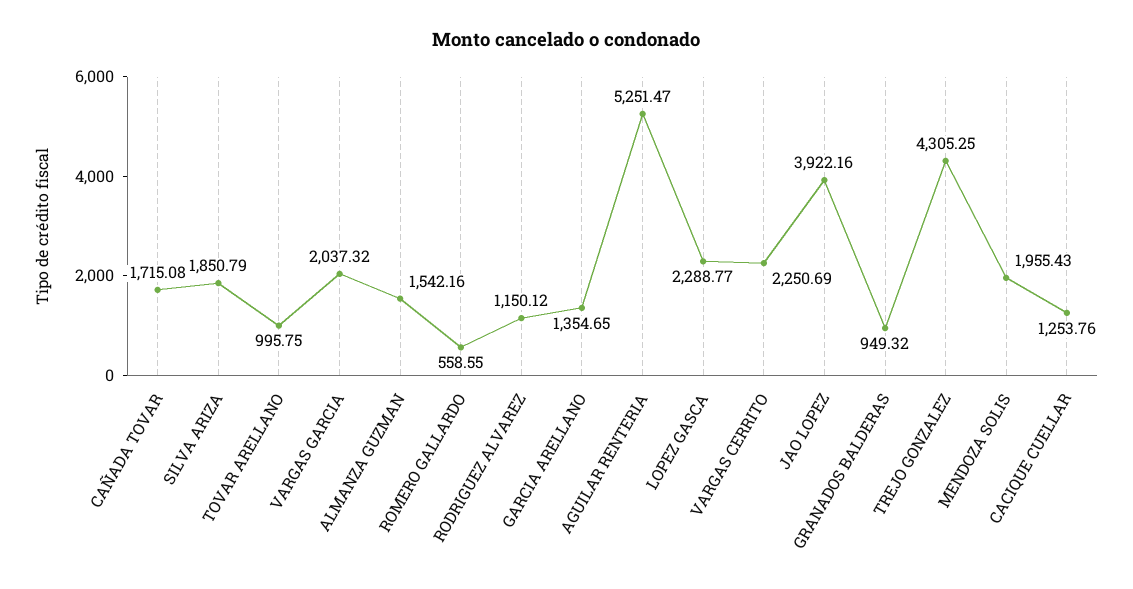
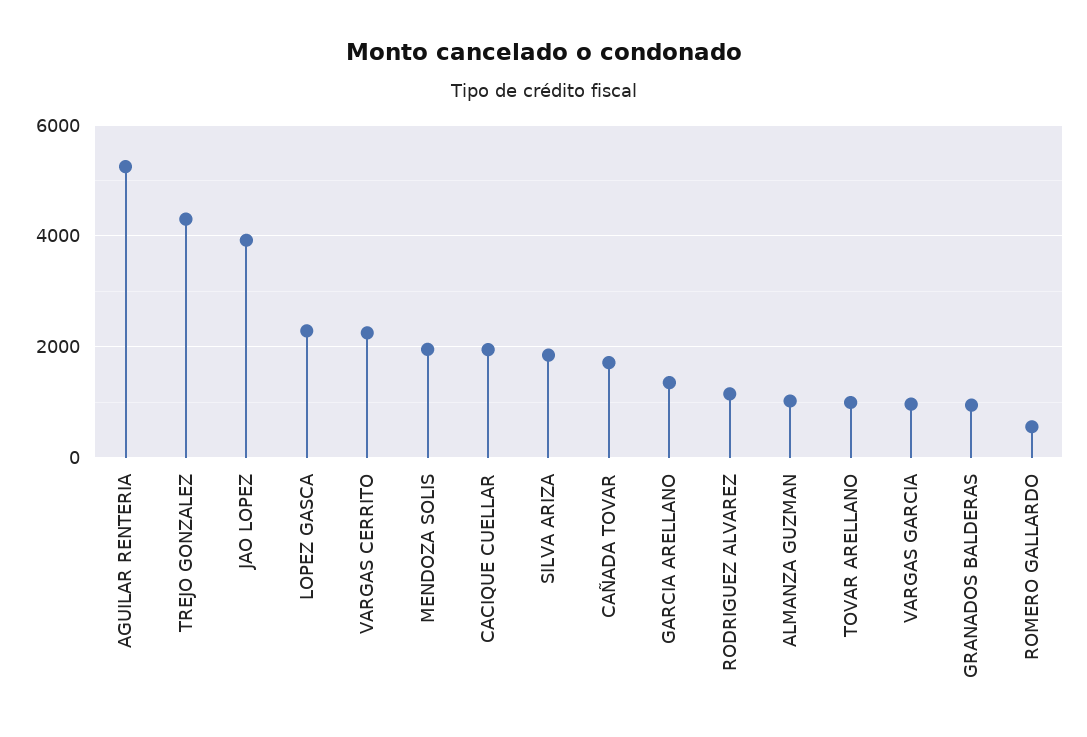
  {
    "CAÑADA TOVAR": 1715.08,
    "SILVA ARIZA": 1850.79,
    "TOVAR ARELLANO": 995.75,
-   "VARGAS GARCIA": 2037.32,
+   "VARGAS GARCIA": 1000,
-   "ALMANZA GUZMAN": 1542.16,
+   "ALMANZA GUZMAN": 1000,
    "ROMERO GALLARDO": 558.55,
    "RODRIGUEZ ALVAREZ": 1150.12,
    "GARCIA ARELLANO": 1354.65,
    "AGUILAR RENTERIA": 5251.47,
    "LOPEZ GASCA": 2288.77,
    "VARGAS CERRITO": 2250.69,
    "JAO LOPEZ": 3922.16,
    "GRANADOS BALDERAS": 949.32,
    "TREJO GONZALEZ": 4305.25,
    "MENDOZA SOLIS": 1955.43,
-   "CACIQUE CUELLAR": 1253.76
+   "CACIQUE CUELLAR": 2000
  }

